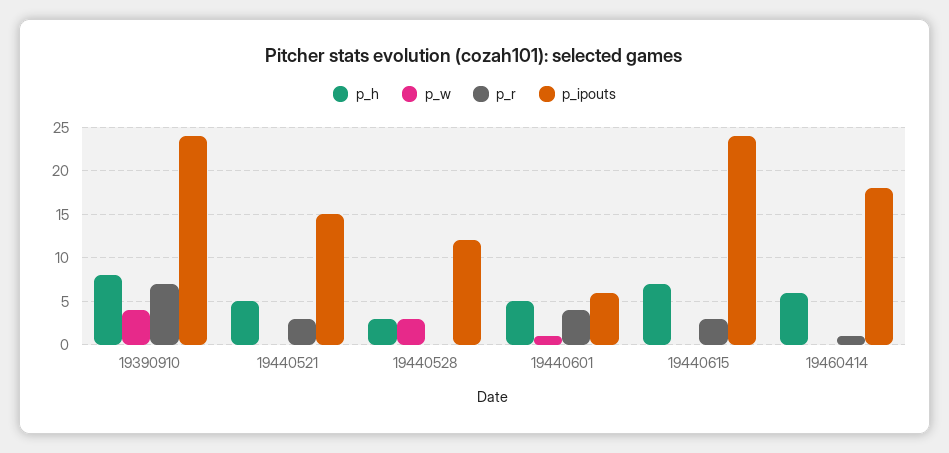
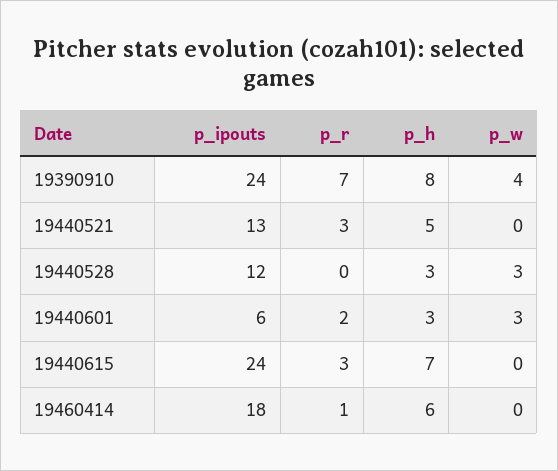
  {
    "p_h": {
      "19390910": 8,
      "19440521": 5,
      "19440528": 3,
-     "19440601": 5,
+     "19440601": 3,
      "19440615": 7,
      "19460414": 6
    },
    "p_w": {
      "19390910": 4,
      "19440521": 0,
      "19440528": 3,
-     "19440601": 1,
+     "19440601": 3,
      "19440615": 0,
      "19460414": 0
    },
    "p_r": {
      "19390910": 7,
      "19440521": 3,
      "19440528": 0,
-     "19440601": 4,
+     "19440601": 2,
      "19440615": 3,
      "19460414": 1
    },
    "p_ipouts": {
      "19390910": 24,
-     "19440521": 15,
+     "19440521": 13,
      "19440528": 12,
      "19440601": 6,
      "19440615": 24,
      "19460414": 18
    }
  }

